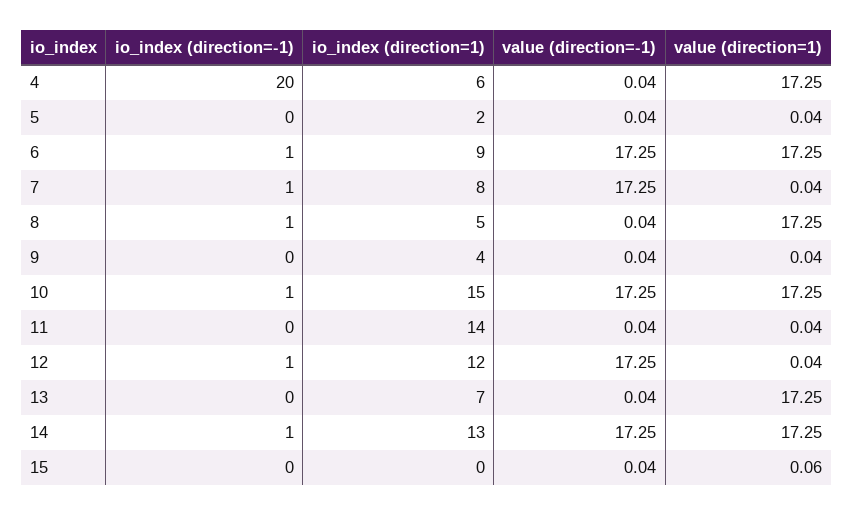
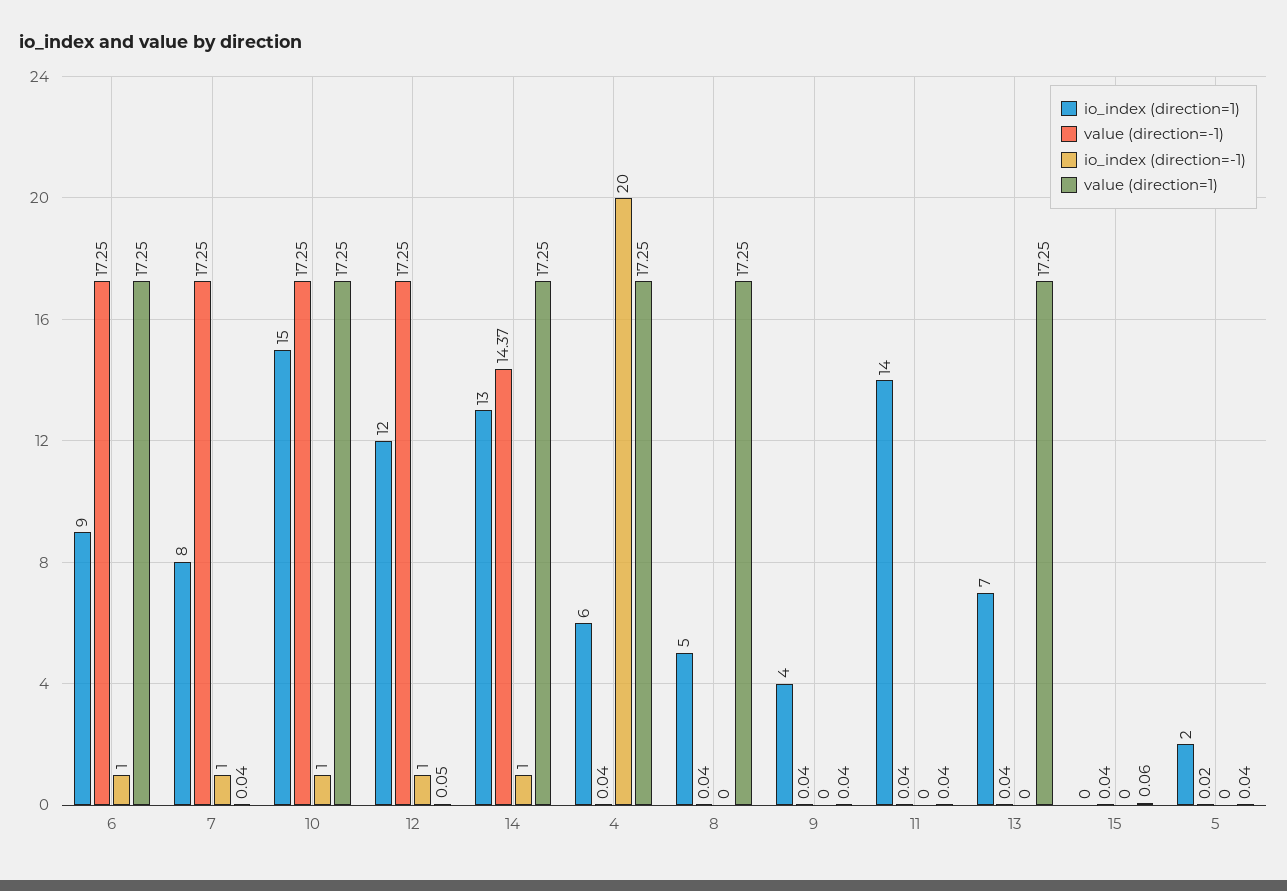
  {
    "io_index (direction=-1)": {
      "4": 20,
      "5": 0,
      "6": 1,
      "7": 1,
-     "8": 1,
+     "8": 0,
      "9": 0,
      "10": 1,
      "11": 0,
      "12": 1,
      "13": 0,
      "14": 1,
      "15": 0
    },
    "io_index (direction=1)": {
      "4": 6,
      "5": 2,
      "6": 9,
      "7": 8,
      "8": 5,
      "9": 4,
      "10": 15,
      "11": 14,
      "12": 12,
      "13": 7,
      "14": 13,
      "15": 0
    },
    "value (direction=-1)": {
      "4": 0.04,
-     "5": 0.04,
+     "5": 0.02,
      "6": 17.25,
      "7": 17.25,
      "8": 0.04,
      "9": 0.04,
      "10": 17.25,
      "11": 0.04,
      "12": 17.25,
      "13": 0.04,
-     "14": 17.25,
+     "14": 14.37,
      "15": 0.04
    },
    "value (direction=1)": {
      "4": 17.25,
      "5": 0.04,
      "6": 17.25,
      "7": 0.04,
      "8": 17.25,
      "9": 0.04,
      "10": 17.25,
      "11": 0.04,
-     "12": 0.04,
+     "12": 0.05,
      "13": 17.25,
      "14": 17.25,
      "15": 0.06
    }
  }

